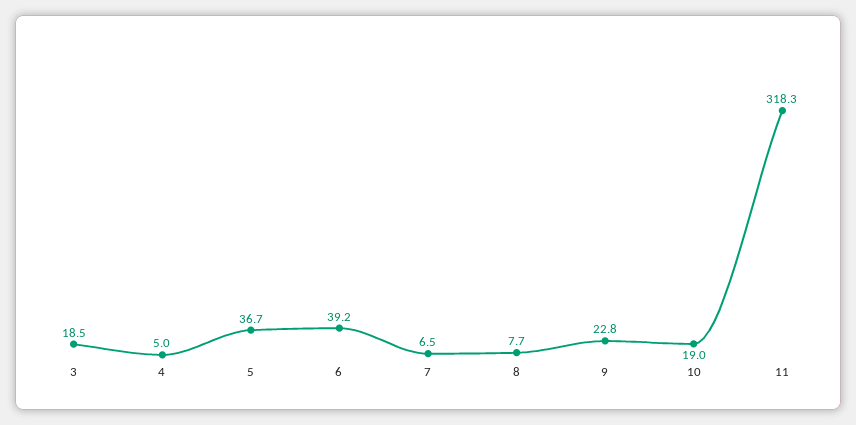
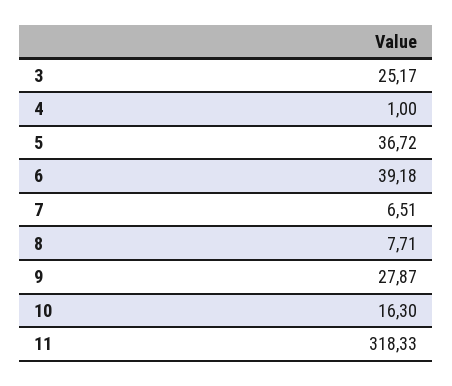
  {
-   "3": 18.5,
+   "3": 25.17,
-   "4": 5,
+   "4": 1,
    "5": 36.72,
    "6": 39.18,
    "7": 6.51,
    "8": 7.71,
-   "9": 22.8,
+   "9": 27.87,
-   "10": 19,
+   "10": 16.3,
    "11": 318.33
  }

